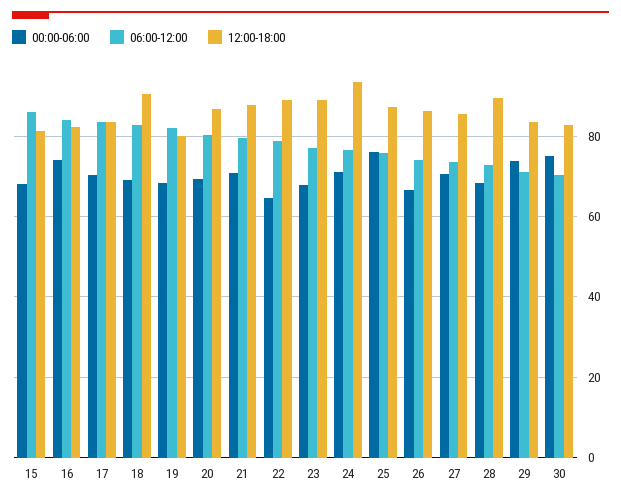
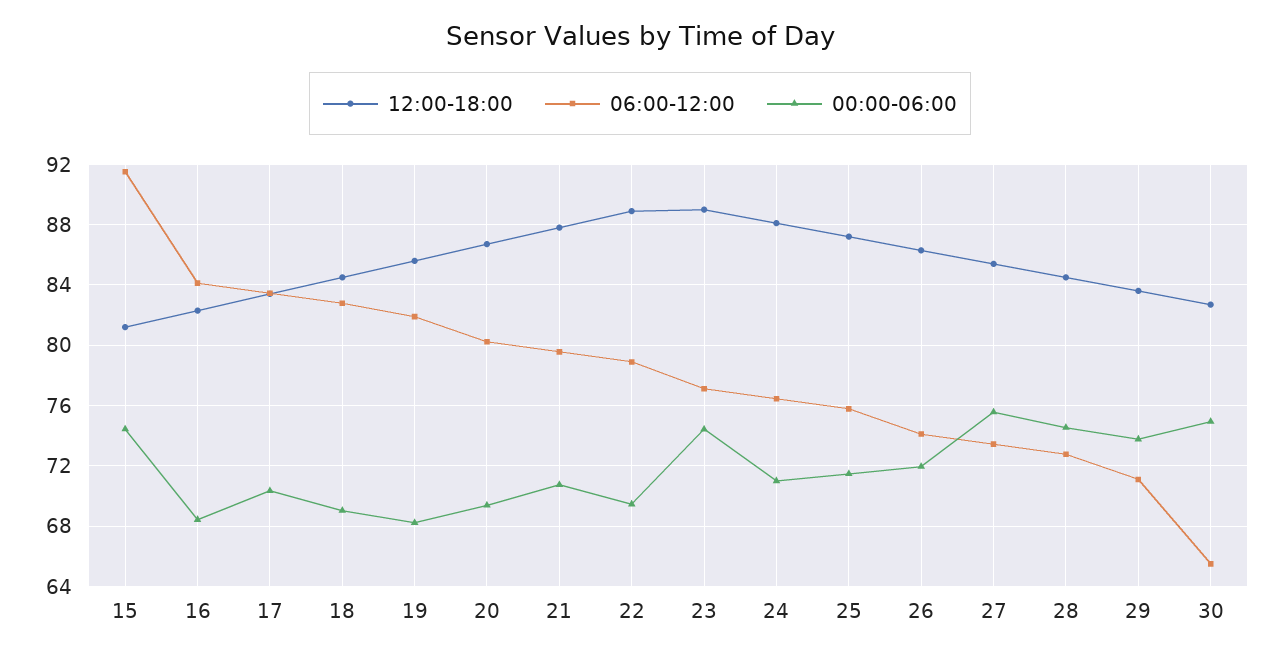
  {
    "00:00-06:00": {
-     "15": 68,
+     "15": 74.5,
-     "16": 74,
+     "16": 68.5,
      "17": 70.5,
      "18": 69,
      "19": 68,
      "20": 69.5,
      "21": 71,
-     "22": 64,
+     "22": 69.5,
-     "23": 68,
+     "23": 74.5,
      "24": 71,
-     "25": 76,
+     "25": 71.5,
-     "26": 66,
+     "26": 72,
-     "27": 70,
+     "27": 75.5,
-     "28": 68,
+     "28": 74.5,
      "29": 74,
      "30": 75
    },
    "06:00-12:00": {
-     "15": 86,
+     "15": 91.5,
      "16": 84,
      "17": 83.5,
      "18": 83,
      "19": 82,
      "20": 80,
      "21": 79.5,
      "22": 79,
      "23": 77,
      "24": 76.5,
      "25": 76,
      "26": 74,
      "27": 73.5,
      "28": 73,
      "29": 71,
-     "30": 70
+     "30": 65.5
    },
    "12:00-18:00": {
      "15": 81,
      "16": 82.5,
      "17": 83.5,
-     "18": 90,
+     "18": 84.5,
-     "19": 80,
+     "19": 85.5,
      "20": 86.5,
      "21": 88,
      "22": 89,
      "23": 89,
-     "24": 94,
+     "24": 88,
      "25": 87,
      "26": 86.5,
      "27": 85.5,
-     "28": 90,
+     "28": 84.5,
      "29": 83.5,
      "30": 82.5
    }
  }

